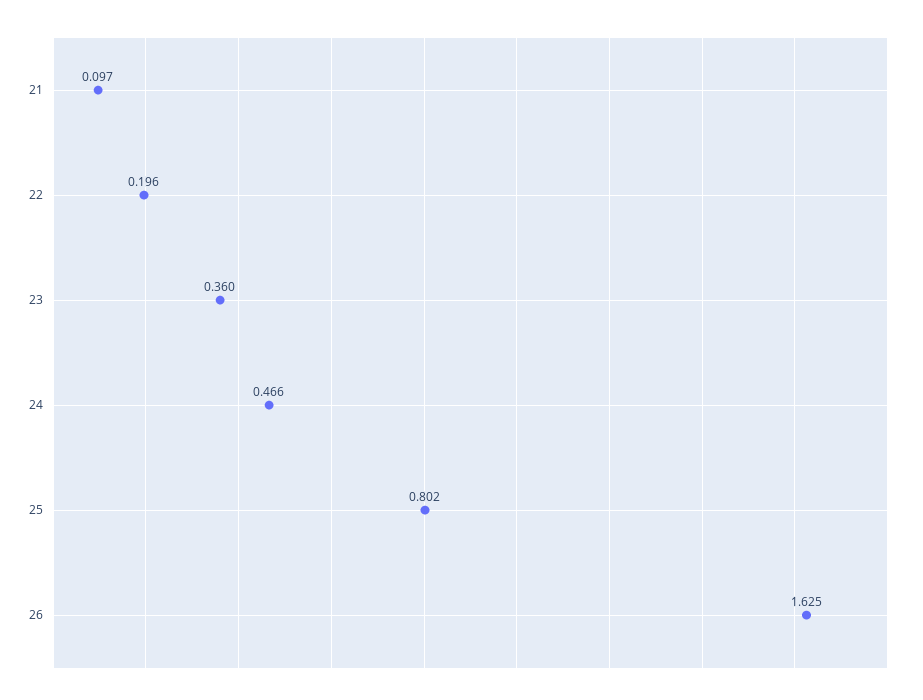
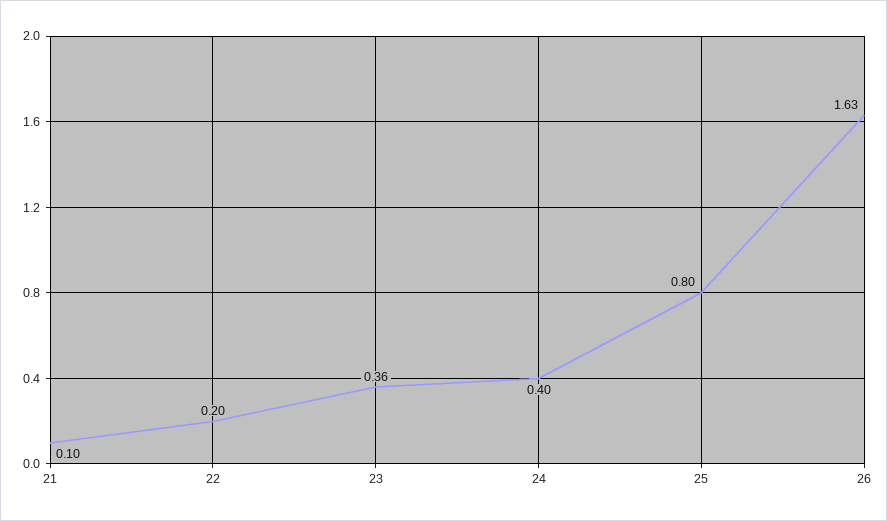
  {
    "21": 0.097,
    "22": 0.196,
    "23": 0.36,
-   "24": 0.466,
+   "24": 0.4,
    "25": 0.802,
    "26": 1.625
  }

